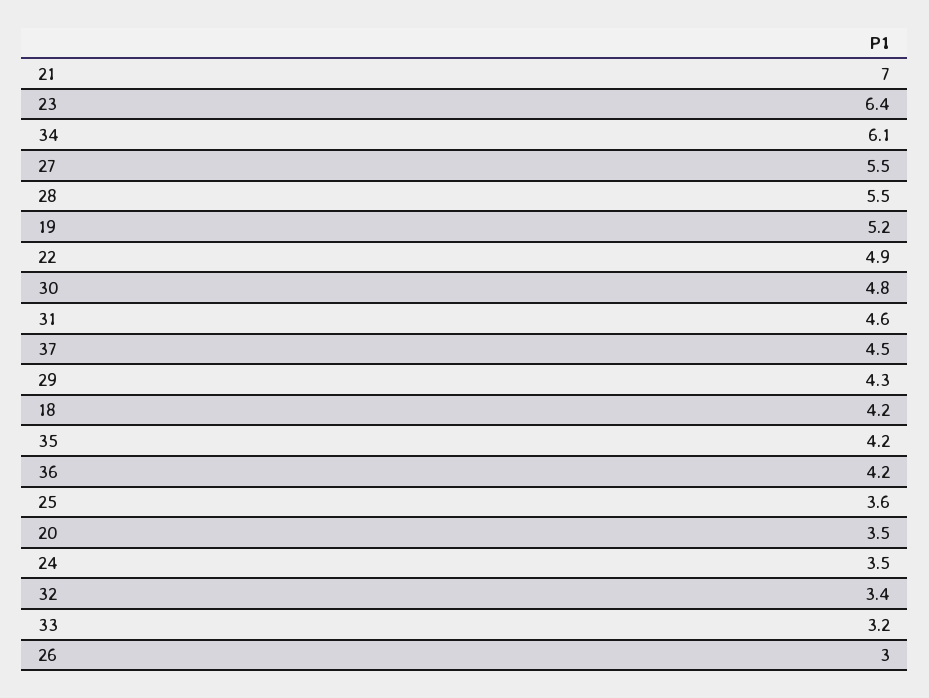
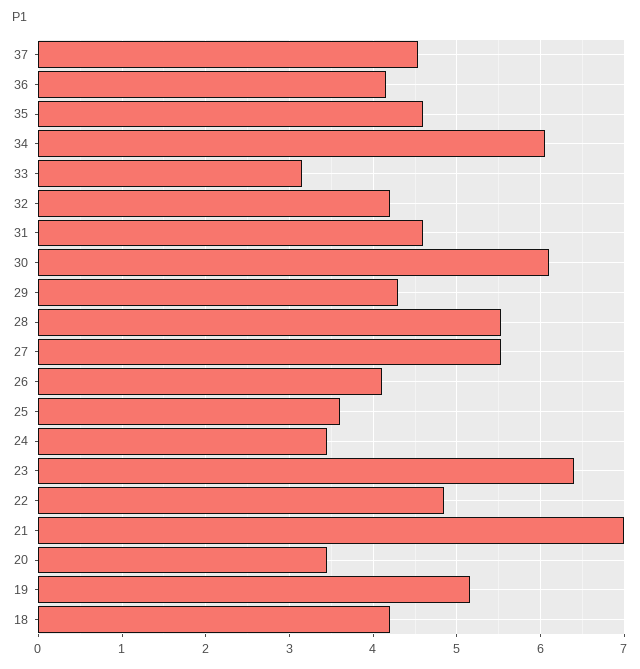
  {
    "21": 7,
    "23": 6.4,
    "34": 6.1,
    "27": 5.5,
    "28": 5.5,
    "19": 5.2,
    "22": 4.9,
-   "30": 4.8,
+   "30": 6.1,
    "31": 4.6,
    "37": 4.5,
    "29": 4.3,
    "18": 4.2,
-   "35": 4.2,
+   "35": 4.6,
    "36": 4.2,
    "25": 3.6,
    "20": 3.5,
    "24": 3.5,
-   "32": 3.4,
+   "32": 4.2,
    "33": 3.2,
-   "26": 3
+   "26": 4.1
  }

